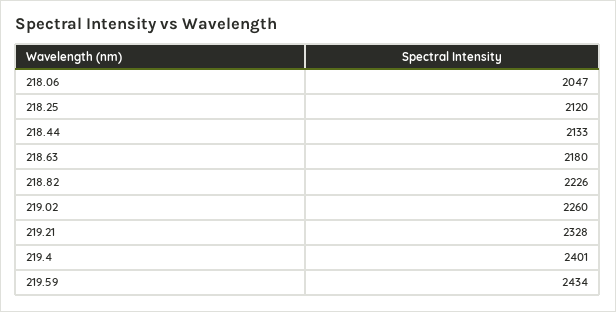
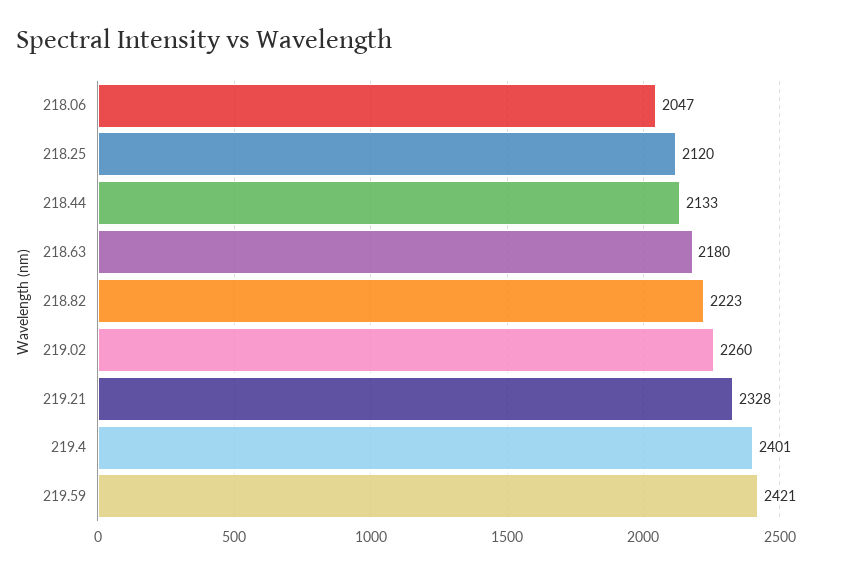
  {
    "218.06": 2047,
    "218.25": 2120,
    "218.44": 2133,
    "218.63": 2180,
-   "218.82": 2226,
+   "218.82": 2223,
    "219.02": 2260,
    "219.21": 2328,
    "219.4": 2401,
-   "219.59": 2434
+   "219.59": 2421
  }

